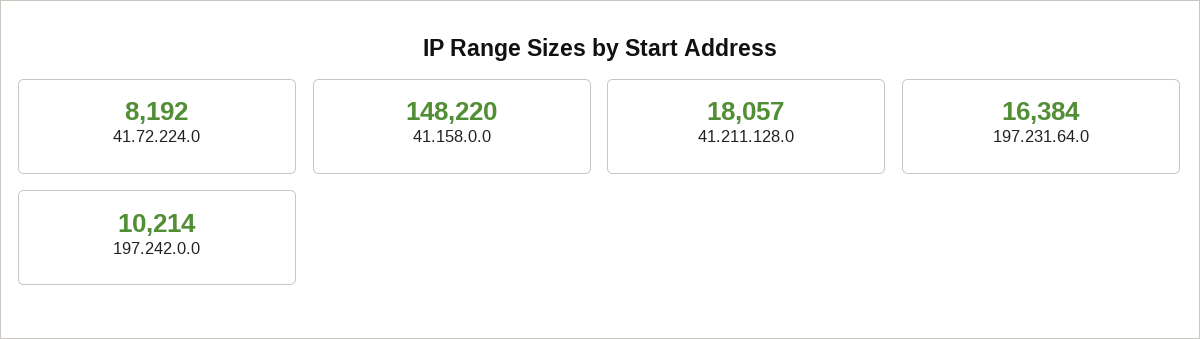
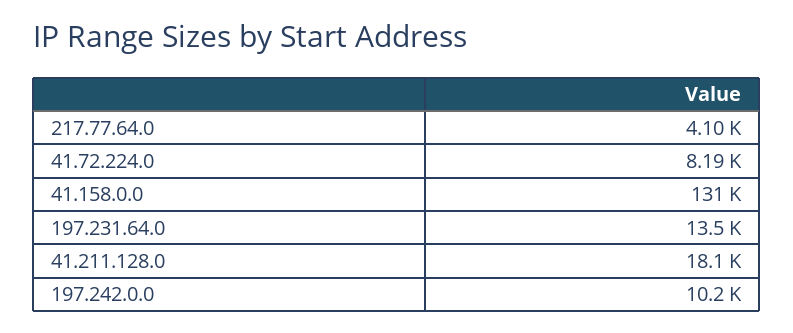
  {
    "41.72.224.0": 8192,
-   "41.158.0.0": 148220,
+   "41.158.0.0": 131000,
    "41.211.128.0": 18057,
-   "197.231.64.0": 16384,
+   "197.231.64.0": 13500,
-   "197.242.0.0": 10214
+   "197.242.0.0": 10214,
+   "217.77.64.0": 4100
  }

